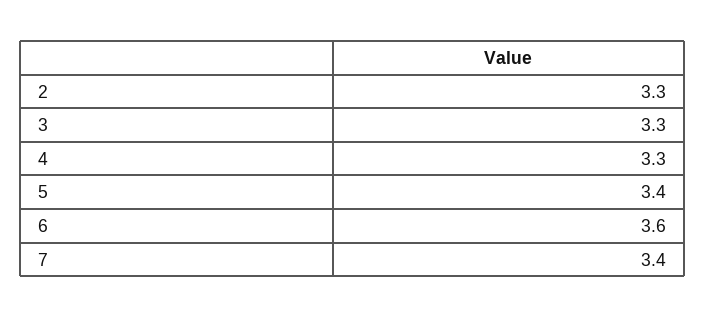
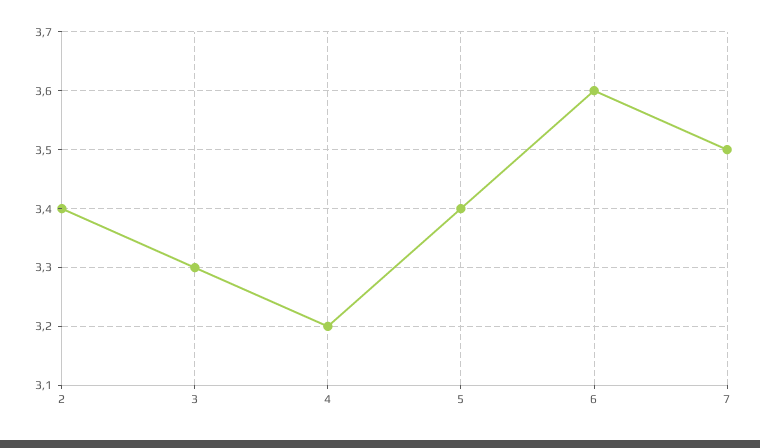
  {
-   "2": 3.3,
+   "2": 3.4,
    "3": 3.3,
-   "4": 3.3,
+   "4": 3.2,
    "5": 3.4,
    "6": 3.6,
-   "7": 3.4
+   "7": 3.5
  }

